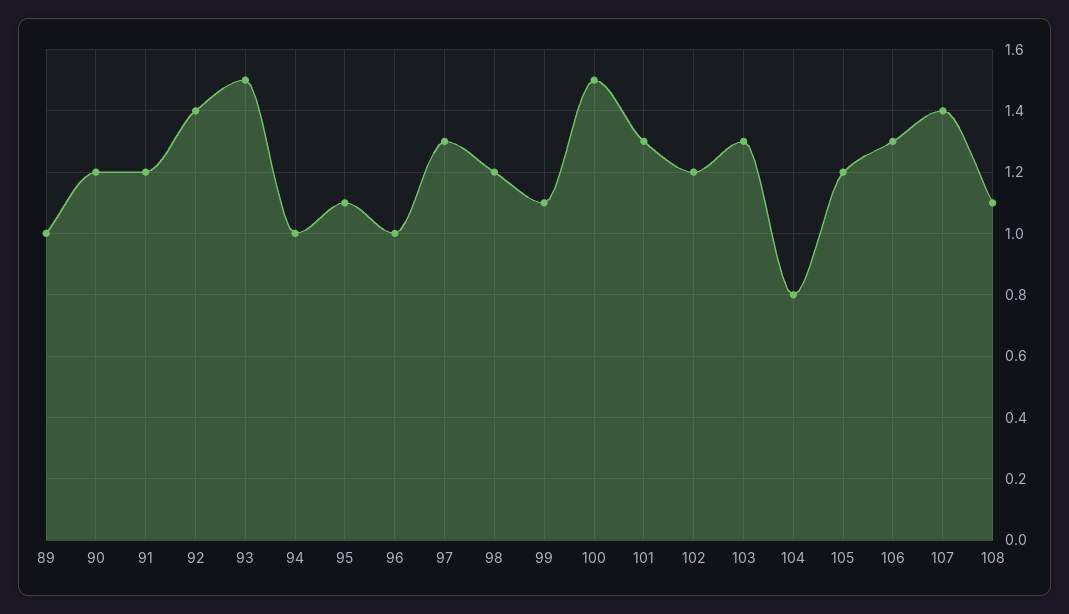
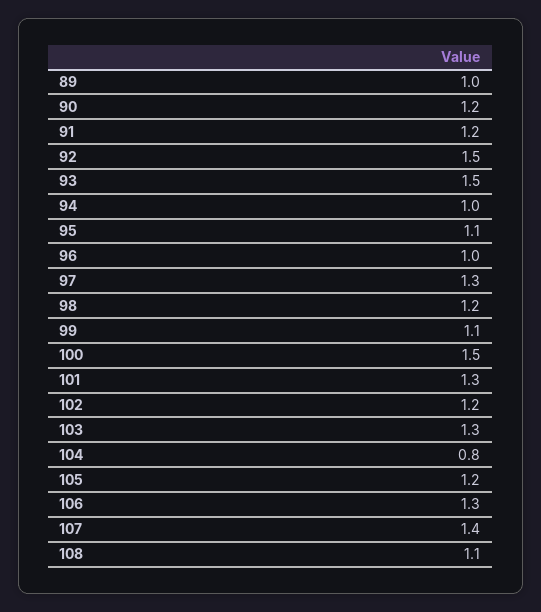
  {
    "89": 1,
    "90": 1.2,
    "91": 1.2,
-   "92": 1.4,
+   "92": 1.5,
    "93": 1.5,
    "94": 1,
    "95": 1.1,
    "96": 1,
    "97": 1.3,
    "98": 1.2,
    "99": 1.1,
    "100": 1.5,
    "101": 1.3,
    "102": 1.2,
    "103": 1.3,
    "104": 0.8,
    "105": 1.2,
    "106": 1.3,
    "107": 1.4,
    "108": 1.1
  }

